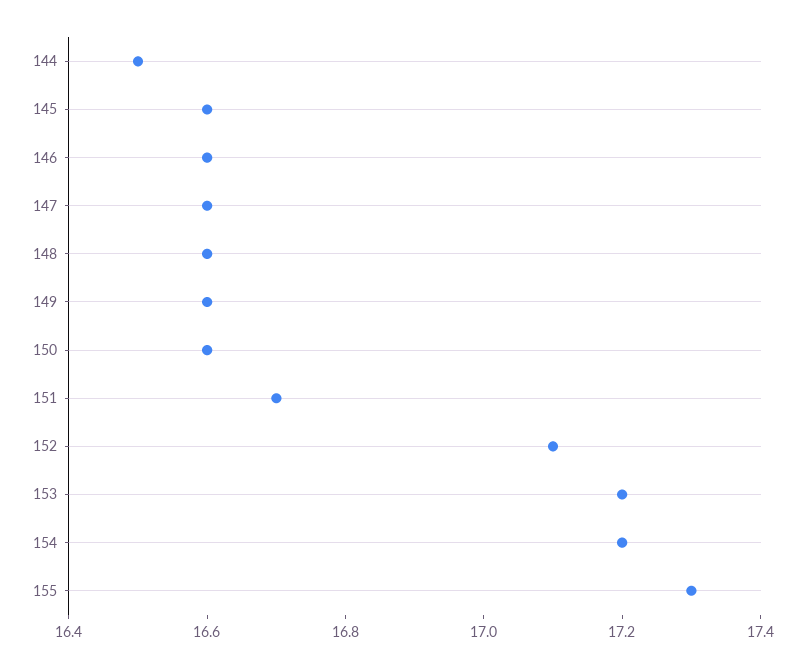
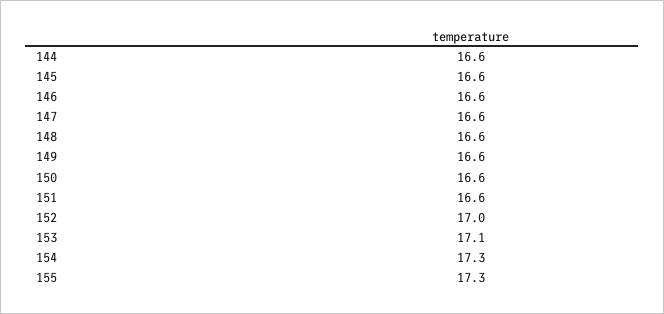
  {
-   "144": 16.5,
+   "144": 16.6,
    "145": 16.6,
    "146": 16.6,
    "147": 16.6,
    "148": 16.6,
    "149": 16.6,
    "150": 16.6,
-   "151": 16.7,
+   "151": 16.6,
-   "152": 17.1,
+   "152": 17,
-   "153": 17.2,
+   "153": 17.1,
-   "154": 17.2,
+   "154": 17.3,
    "155": 17.3
  }

